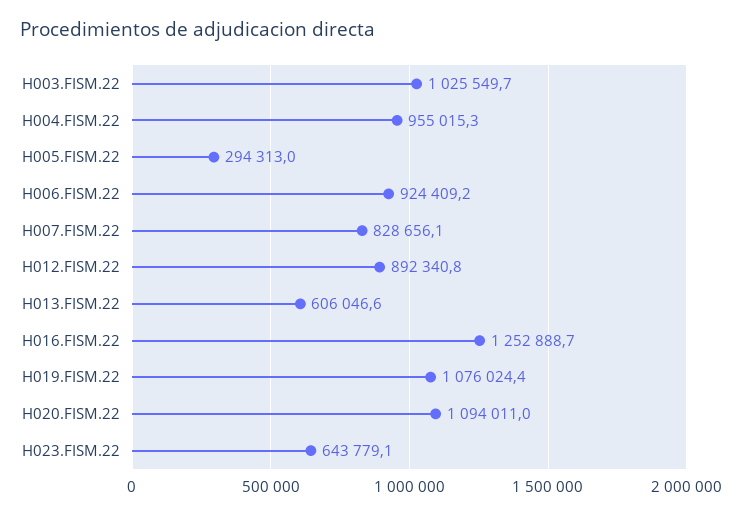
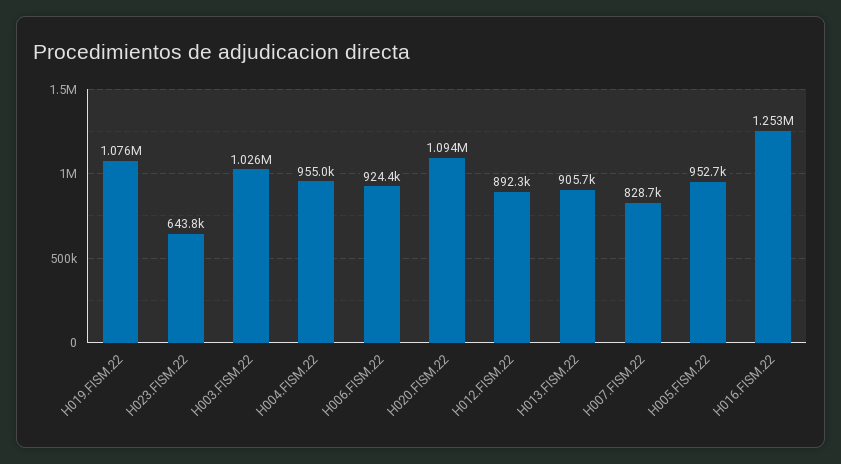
  {
    "H003.FISM.22": 1025549.7,
    "H004.FISM.22": 955015.3,
-   "H005.FISM.22": 294313,
+   "H005.FISM.22": 952700,
    "H006.FISM.22": 924409.2,
    "H007.FISM.22": 828656.1,
    "H012.FISM.22": 892340.8,
-   "H013.FISM.22": 606046.6,
+   "H013.FISM.22": 905700,
    "H016.FISM.22": 1252888.7,
    "H019.FISM.22": 1076024.4,
    "H020.FISM.22": 1094011,
    "H023.FISM.22": 643779.1
  }

